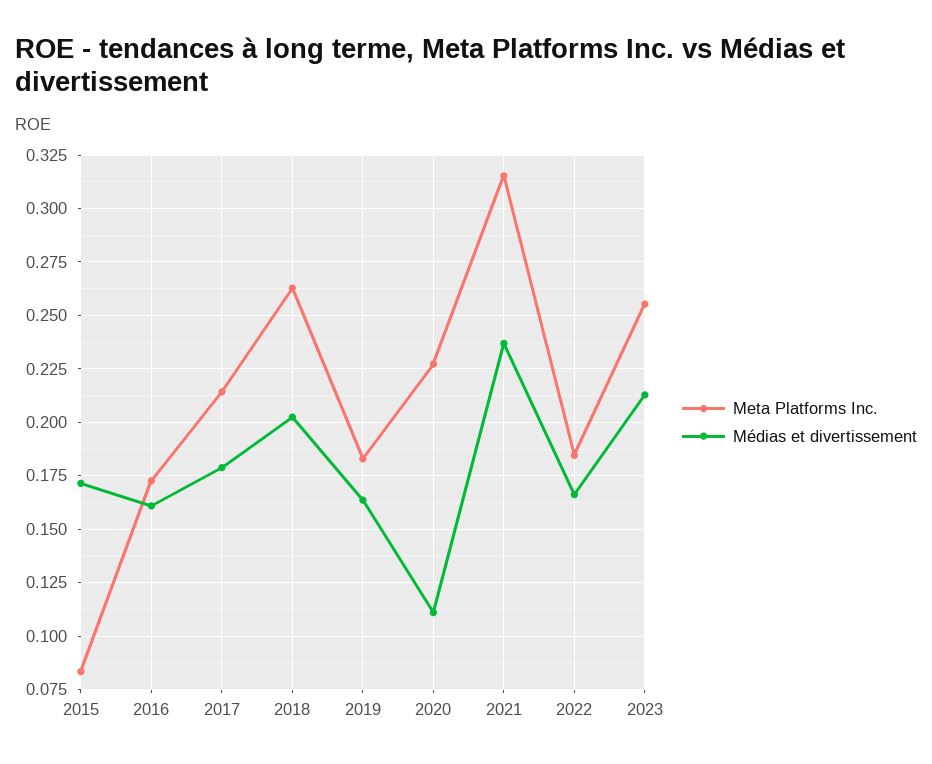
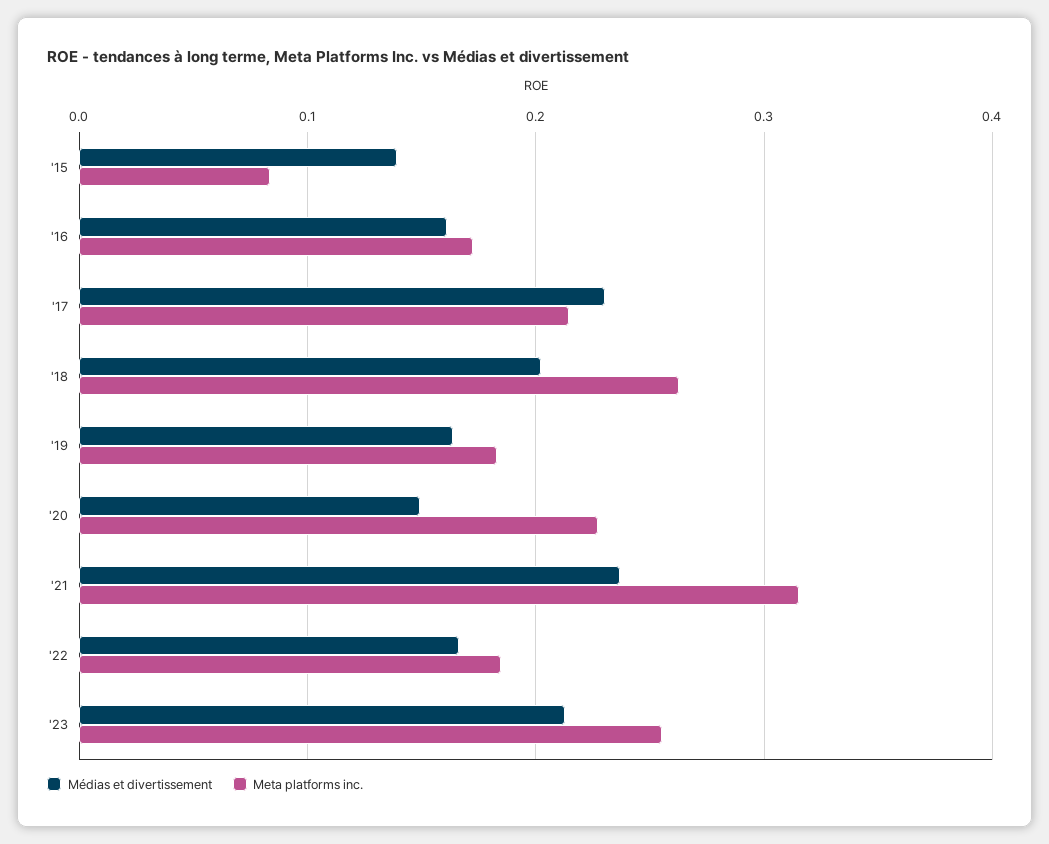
  {
    "Meta Platforms Inc.": {
      "2015": 0.085,
      "2016": 0.175,
      "2017": 0.215,
      "2018": 0.265,
      "2019": 0.185,
      "2020": 0.225,
      "2021": 0.315,
      "2022": 0.185,
      "2023": 0.255
    },
    "Médias et divertissement": {
-     "2015": 0.17,
+     "2015": 0.14,
      "2016": 0.16,
-     "2017": 0.18,
+     "2017": 0.23,
      "2018": 0.2,
      "2019": 0.165,
-     "2020": 0.11,
+     "2020": 0.15,
      "2021": 0.235,
      "2022": 0.165,
      "2023": 0.215
    }
  }

